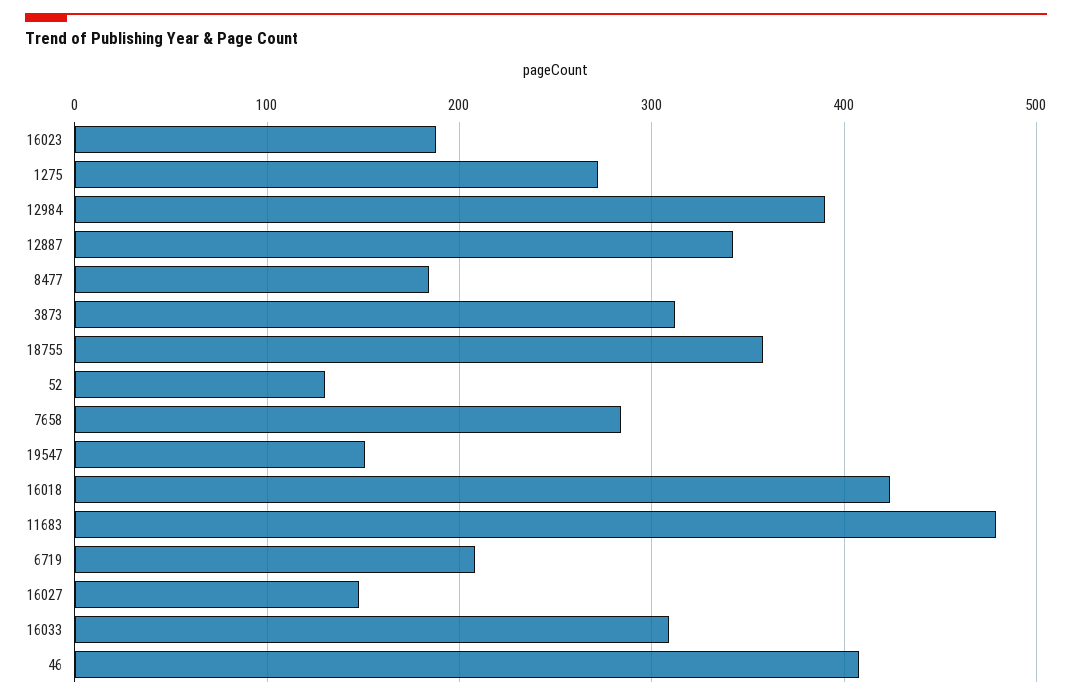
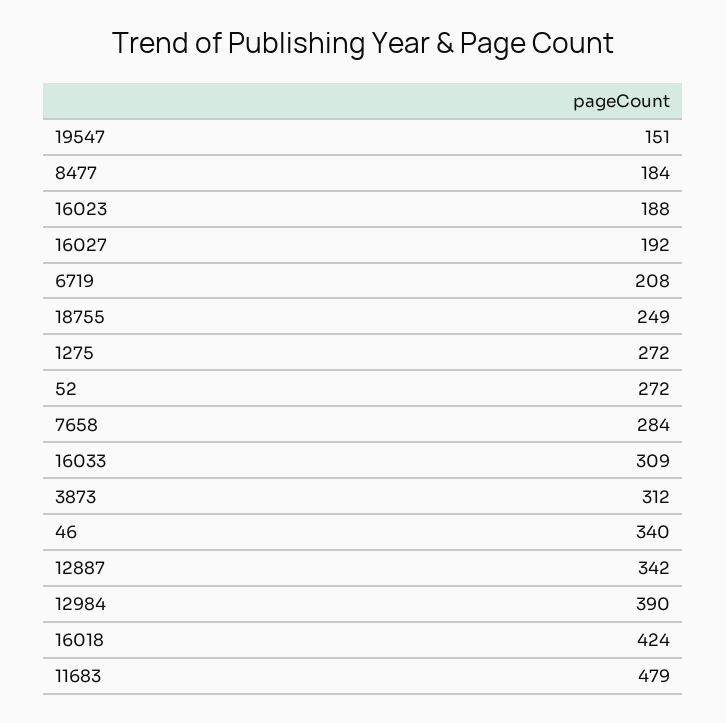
  {
    "16023": 188,
    "1275": 272,
    "12984": 390,
    "12887": 342,
    "8477": 184,
    "3873": 312,
-   "18755": 360,
+   "18755": 249,
-   "52": 130,
+   "52": 272,
    "7658": 284,
    "19547": 151,
    "16018": 424,
    "11683": 479,
    "6719": 208,
-   "16027": 150,
+   "16027": 192,
    "16033": 309,
-   "46": 410
+   "46": 340
  }

